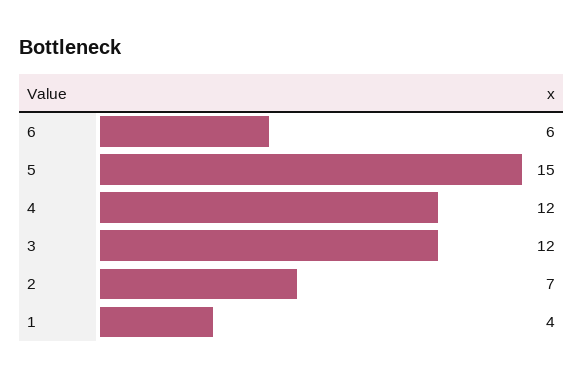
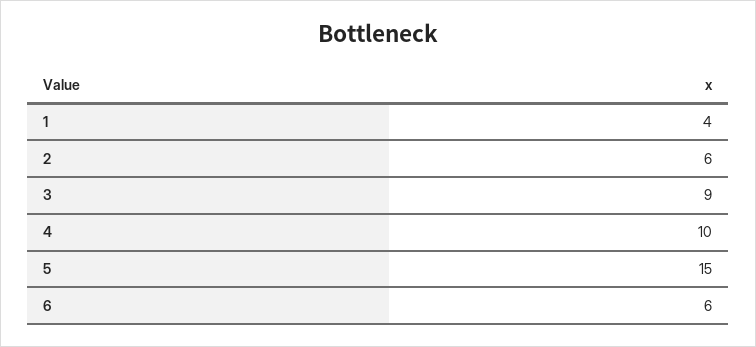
  {
    "6": 6,
    "5": 15,
-   "4": 12,
+   "4": 10,
-   "3": 12,
+   "3": 9,
-   "2": 7,
+   "2": 6,
    "1": 4
  }

